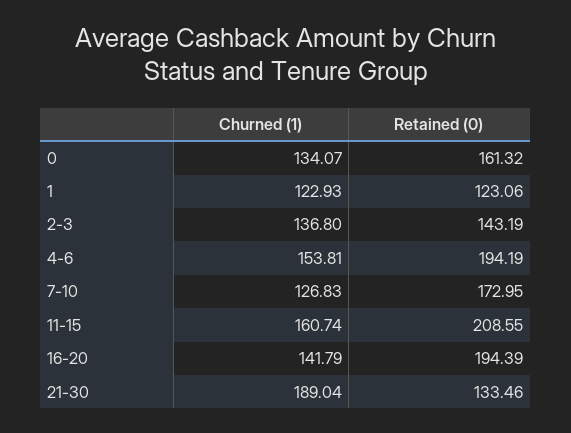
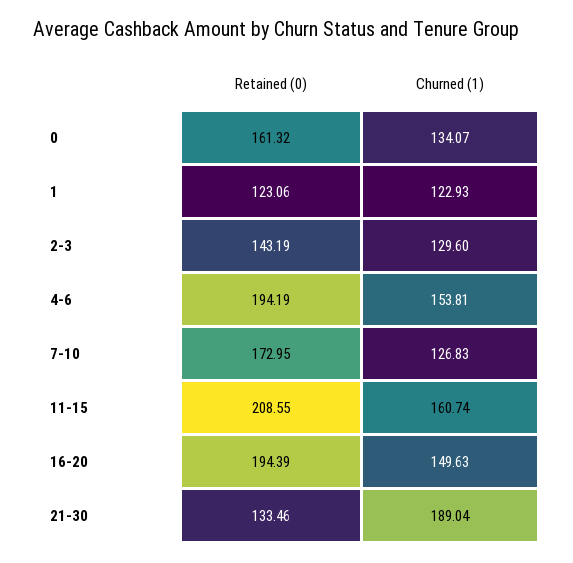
  {
    "Churned (1)": {
      "0": 134.07,
      "1": 122.93,
-     "2-3": 136.8,
+     "2-3": 129.6,
      "4-6": 153.81,
      "7-10": 126.83,
      "11-15": 160.74,
-     "16-20": 141.79,
+     "16-20": 149.63,
      "21-30": 189.04
    },
    "Retained (0)": {
      "0": 161.32,
      "1": 123.06,
      "2-3": 143.19,
      "4-6": 194.19,
      "7-10": 172.95,
      "11-15": 208.55,
      "16-20": 194.39,
      "21-30": 133.46
    }
  }

